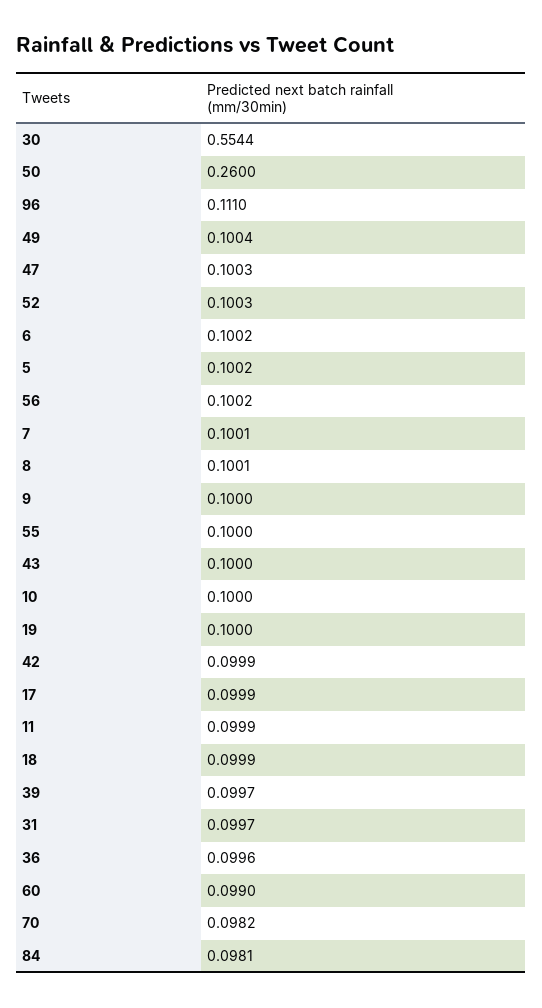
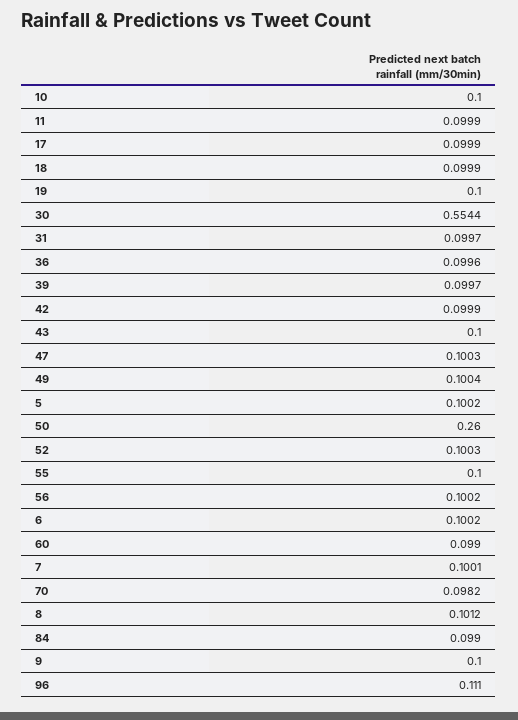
  {
    "30": 0.5544,
    "50": 0.26,
    "96": 0.111,
    "49": 0.1004,
    "47": 0.1003,
    "52": 0.1003,
    "6": 0.1002,
    "5": 0.1002,
    "56": 0.1002,
    "7": 0.1001,
-   "8": 0.1001,
+   "8": 0.1012,
    "9": 0.1,
    "55": 0.1,
    "43": 0.1,
    "10": 0.1,
    "19": 0.1,
    "42": 0.0999,
    "17": 0.0999,
    "11": 0.0999,
    "18": 0.0999,
    "39": 0.0997,
    "31": 0.0997,
    "36": 0.0996,
    "60": 0.099,
    "70": 0.0982,
-   "84": 0.0981
+   "84": 0.099
  }

